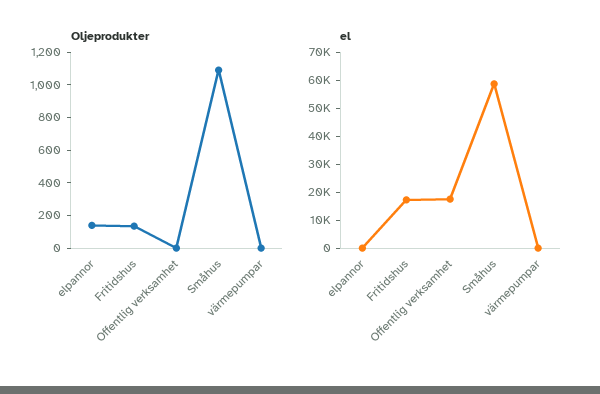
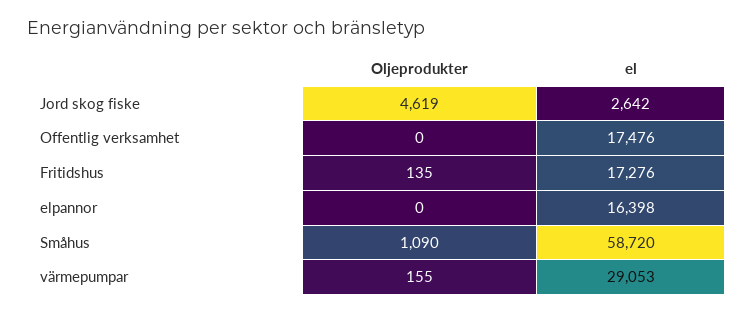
  {
    "Oljeprodukter": {
-     "elpannor": 150,
+     "elpannor": 0,
      "Fritidshus": 135,
      "Offentlig verksamhet": 0,
      "Småhus": 1090,
-     "värmepumpar": 0
+     "värmepumpar": 155,
+     "Jord skog fiske": 4619
    },
    "el": {
-     "elpannor": 0,
+     "elpannor": 16398,
      "Fritidshus": 17276,
      "Offentlig verksamhet": 17476,
      "Småhus": 58720,
-     "värmepumpar": 0
+     "värmepumpar": 29053,
+     "Jord skog fiske": 2642
    }
  }

